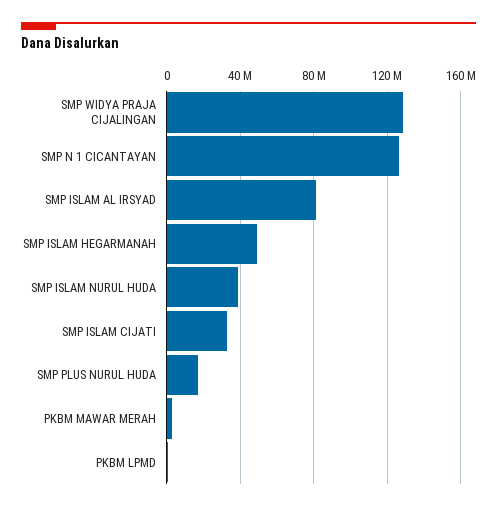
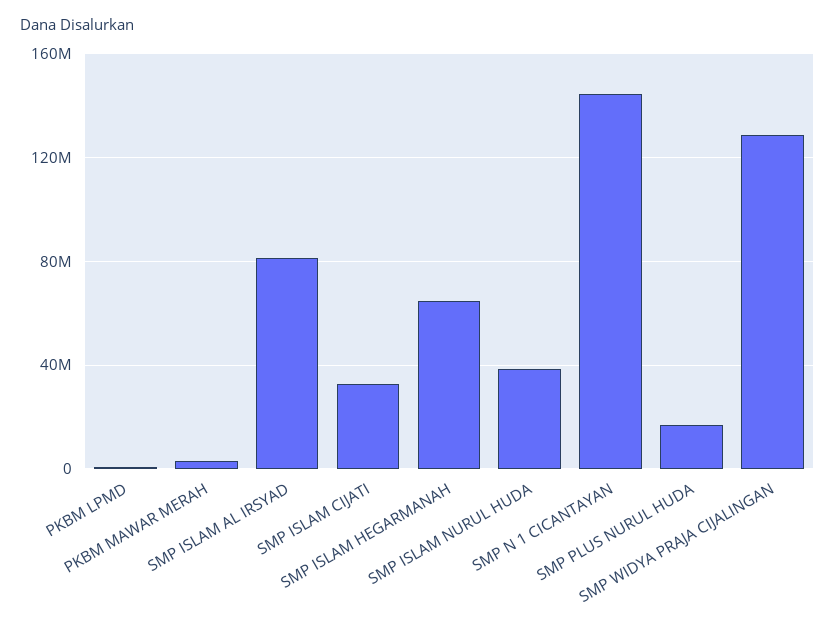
  {
    "SMP WIDYA PRAJA CIJALINGAN": 130000000,
-   "SMP N 1 CICANTAYAN": 125000000,
+   "SMP N 1 CICANTAYAN": 145000000,
    "SMP ISLAM AL IRSYAD": 80000000,
-   "SMP ISLAM HEGARMANAH": 50000000,
+   "SMP ISLAM HEGARMANAH": 65000000,
    "SMP ISLAM NURUL HUDA": 40000000,
    "SMP ISLAM CIJATI": 35000000,
    "SMP PLUS NURUL HUDA": 15000000,
    "PKBM MAWAR MERAH": 5000000,
    "PKBM LPMD": 0
  }

